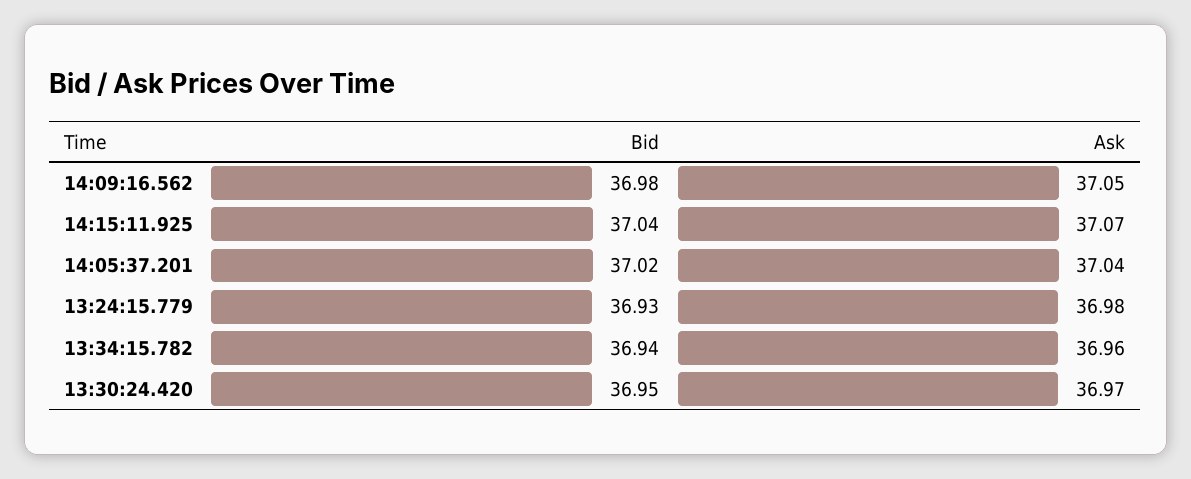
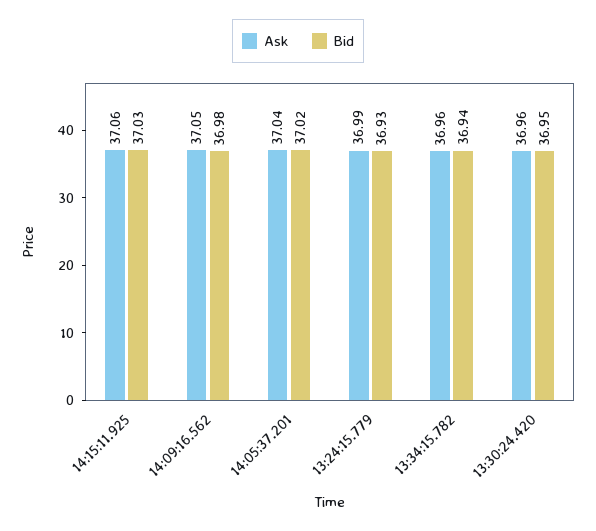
  {
    "Bid": {
      "14:09:16.562": 36.98,
-     "14:15:11.925": 37.04,
+     "14:15:11.925": 37.03,
      "14:05:37.201": 37.02,
      "13:24:15.779": 36.93,
      "13:34:15.782": 36.94,
      "13:30:24.420": 36.95
    },
    "Ask": {
      "14:09:16.562": 37.05,
-     "14:15:11.925": 37.07,
+     "14:15:11.925": 37.06,
      "14:05:37.201": 37.04,
-     "13:24:15.779": 36.98,
+     "13:24:15.779": 36.99,
      "13:34:15.782": 36.96,
-     "13:30:24.420": 36.97
+     "13:30:24.420": 36.96
    }
  }

